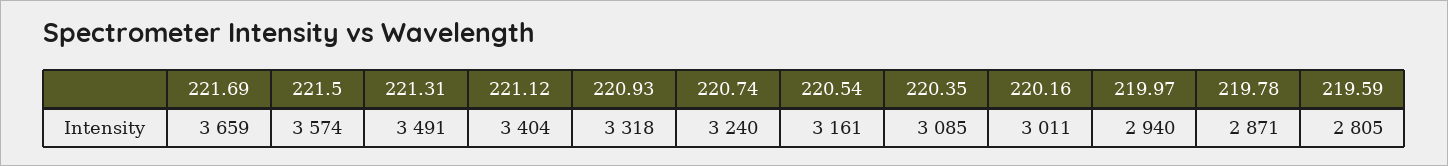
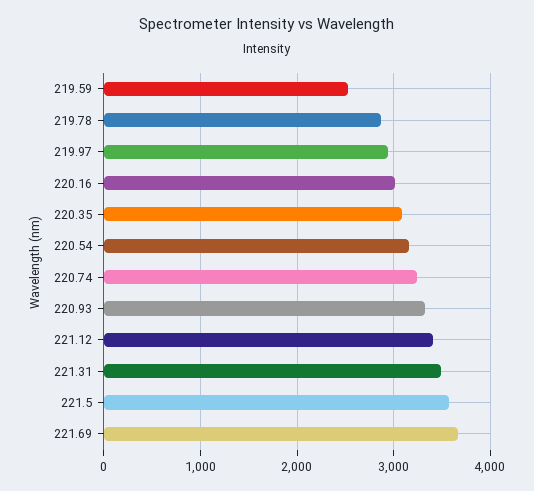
  {
    "221.69": 3659,
    "221.5": 3574,
    "221.31": 3491,
    "221.12": 3404,
    "220.93": 3318,
    "220.74": 3240,
    "220.54": 3161,
    "220.35": 3085,
    "220.16": 3011,
    "219.97": 2940,
    "219.78": 2871,
-   "219.59": 2805
+   "219.59": 2500
  }

